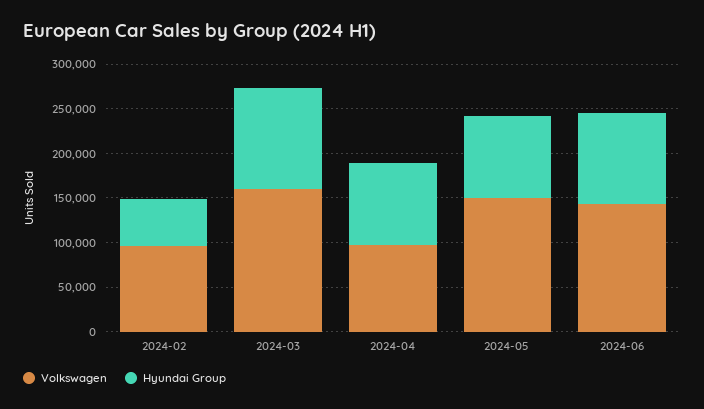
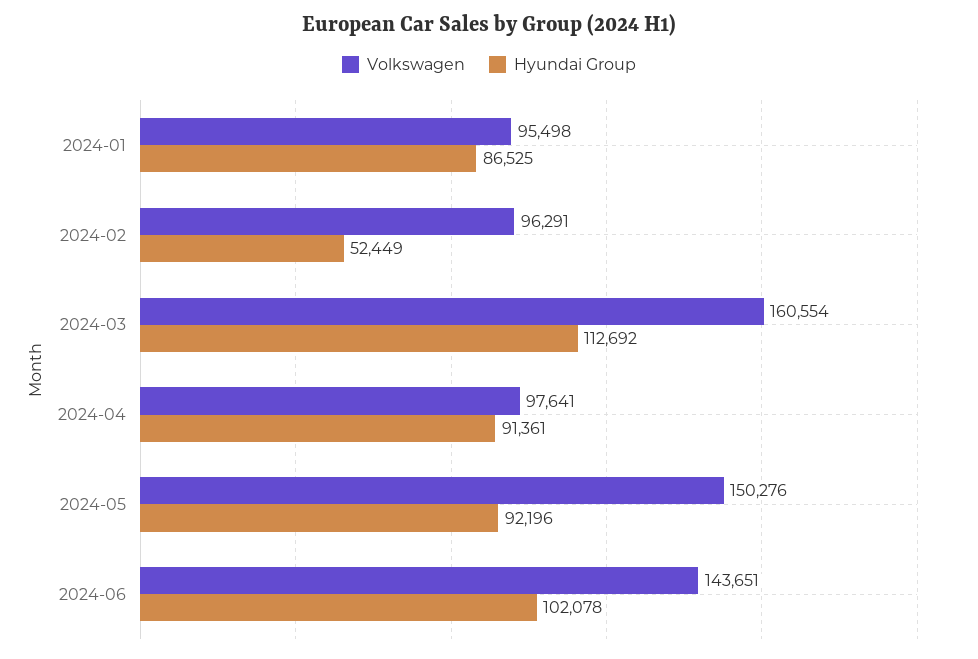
  {
    "Volkswagen": {
      "2024-02": 96291,
      "2024-03": 160554,
      "2024-04": 97641,
      "2024-05": 150276,
-     "2024-06": 143651
+     "2024-06": 143651,
+     "2024-01": 95498
    },
    "Hyundai Group": {
      "2024-02": 52449,
      "2024-03": 112692,
      "2024-04": 91361,
      "2024-05": 92196,
-     "2024-06": 102078
+     "2024-06": 102078,
+     "2024-01": 86525
    }
  }

